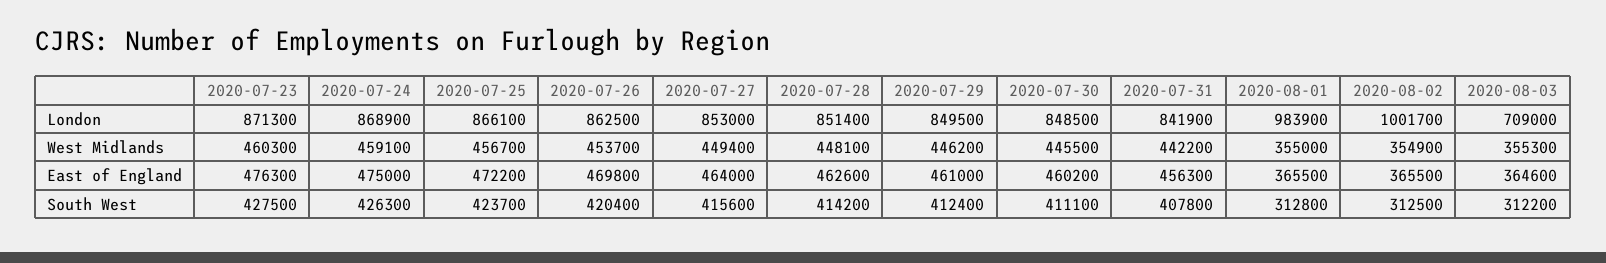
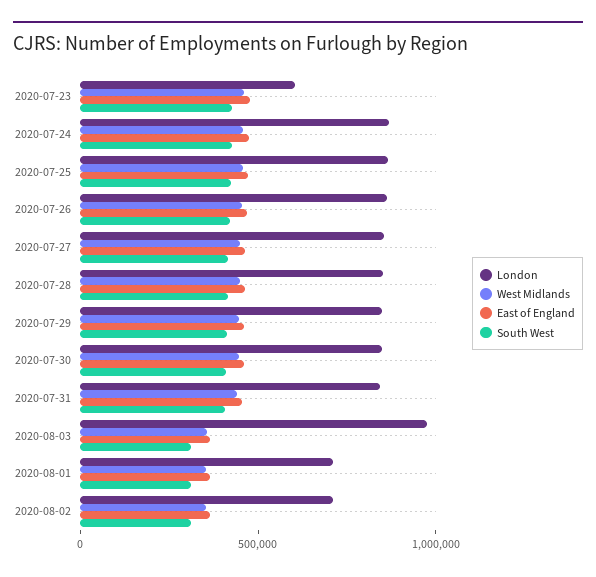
  {
    "London": {
-     "2020-07-23": 871300,
+     "2020-07-23": 600000,
      "2020-07-24": 868900,
      "2020-07-25": 866100,
      "2020-07-26": 862500,
      "2020-07-27": 853000,
      "2020-07-28": 851400,
      "2020-07-29": 849500,
      "2020-07-30": 848500,
      "2020-07-31": 841900,
-     "2020-08-01": 983900,
+     "2020-08-01": 700000,
-     "2020-08-02": 1001700,
+     "2020-08-02": 700000,
-     "2020-08-03": 709000
+     "2020-08-03": 1000000
    },
    "West Midlands": {
      "2020-07-23": 460300,
      "2020-07-24": 459100,
      "2020-07-25": 456700,
      "2020-07-26": 453700,
      "2020-07-27": 449400,
      "2020-07-28": 448100,
      "2020-07-29": 446200,
      "2020-07-30": 445500,
      "2020-07-31": 442200,
      "2020-08-01": 355000,
      "2020-08-02": 354900,
      "2020-08-03": 355300
    },
    "East of England": {
      "2020-07-23": 476300,
      "2020-07-24": 475000,
      "2020-07-25": 472200,
      "2020-07-26": 469800,
      "2020-07-27": 464000,
      "2020-07-28": 462600,
      "2020-07-29": 461000,
      "2020-07-30": 460200,
      "2020-07-31": 456300,
      "2020-08-01": 365500,
      "2020-08-02": 365500,
      "2020-08-03": 364600
    },
    "South West": {
      "2020-07-23": 427500,
      "2020-07-24": 426300,
      "2020-07-25": 423700,
      "2020-07-26": 420400,
      "2020-07-27": 415600,
      "2020-07-28": 414200,
      "2020-07-29": 412400,
      "2020-07-30": 411100,
      "2020-07-31": 407800,
      "2020-08-01": 312800,
      "2020-08-02": 312500,
      "2020-08-03": 312200
    }
  }

